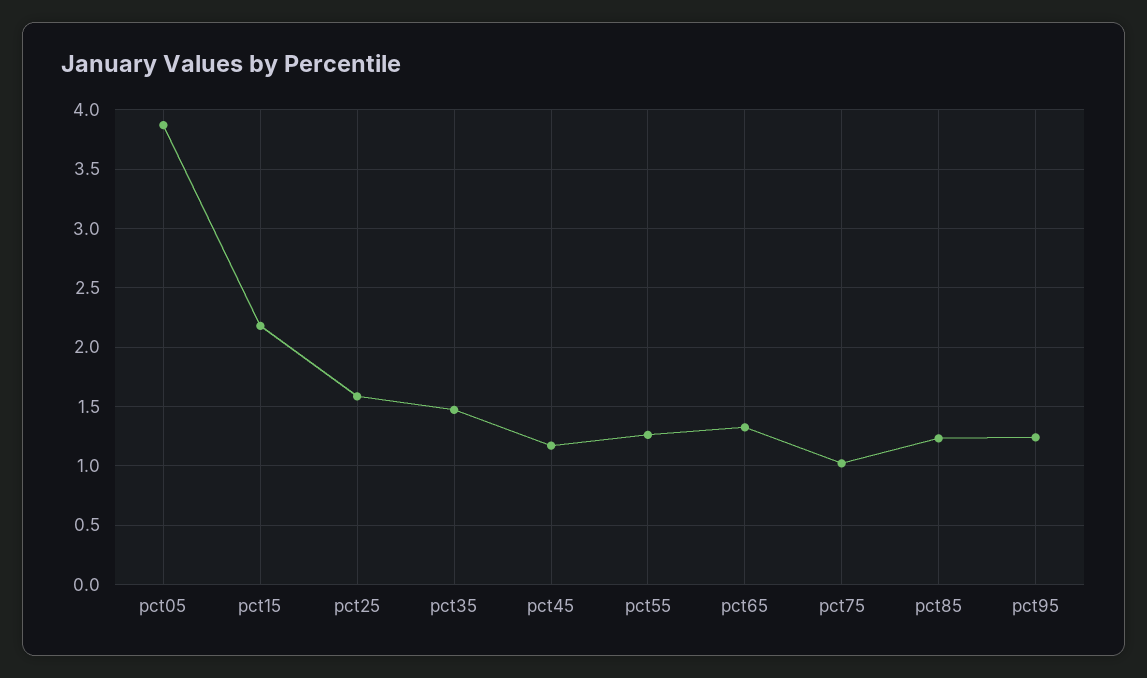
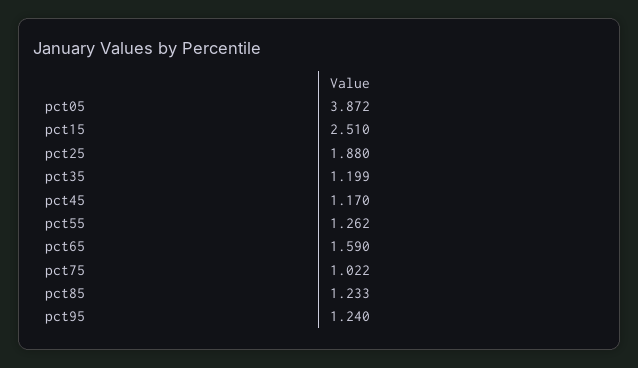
  {
    "pct05": 3.872,
-   "pct15": 2.2,
+   "pct15": 2.51,
-   "pct25": 1.6,
+   "pct25": 1.88,
-   "pct35": 1.5,
+   "pct35": 1.199,
    "pct45": 1.17,
    "pct55": 1.262,
-   "pct65": 1.3,
+   "pct65": 1.59,
    "pct75": 1.022,
    "pct85": 1.233,
    "pct95": 1.24
  }

